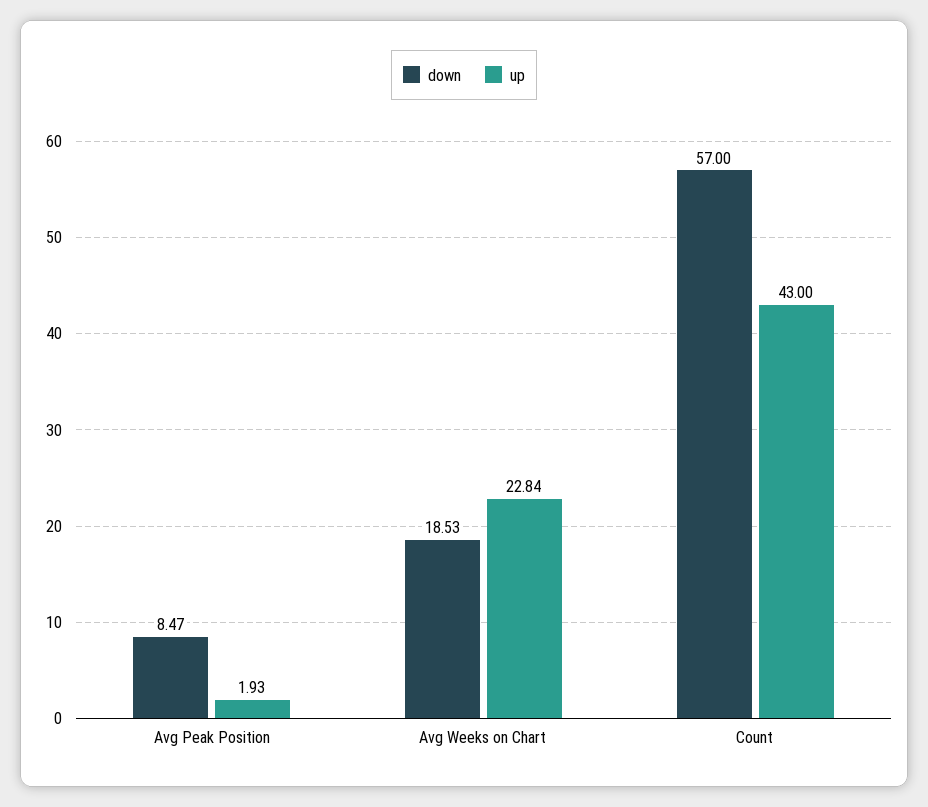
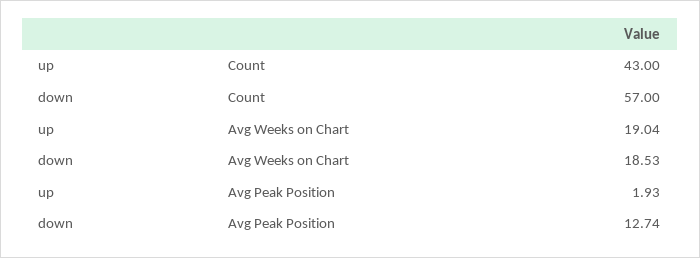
  {
    "down": {
-     "Avg Peak Position": 8.47,
+     "Avg Peak Position": 12.74,
      "Avg Weeks on Chart": 18.53,
      "Count": 57
    },
    "up": {
      "Avg Peak Position": 1.93,
-     "Avg Weeks on Chart": 22.84,
+     "Avg Weeks on Chart": 19.04,
      "Count": 43
    }
  }

